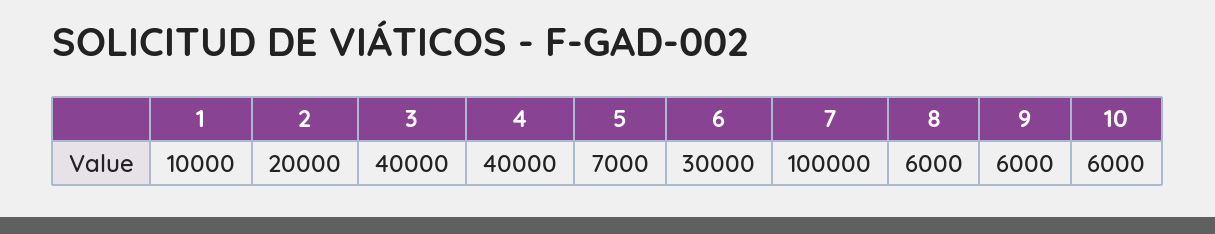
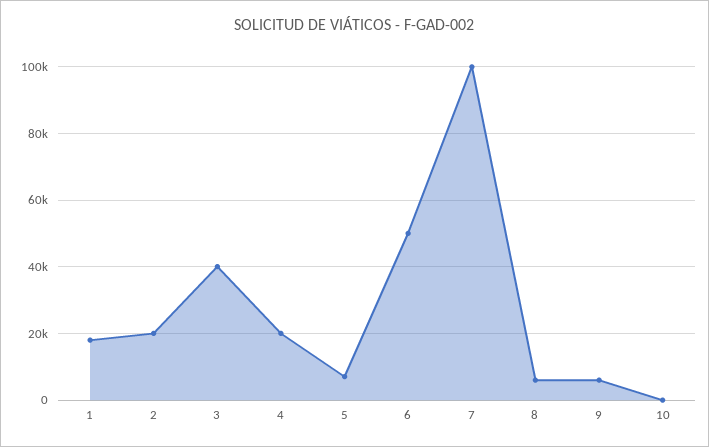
  {
-   "1": 10000,
+   "1": 18000,
    "2": 20000,
    "3": 40000,
-   "4": 40000,
+   "4": 20000,
    "5": 7000,
-   "6": 30000,
+   "6": 50000,
    "7": 100000,
    "8": 6000,
    "9": 6000,
-   "10": 6000
+   "10": 0
  }

